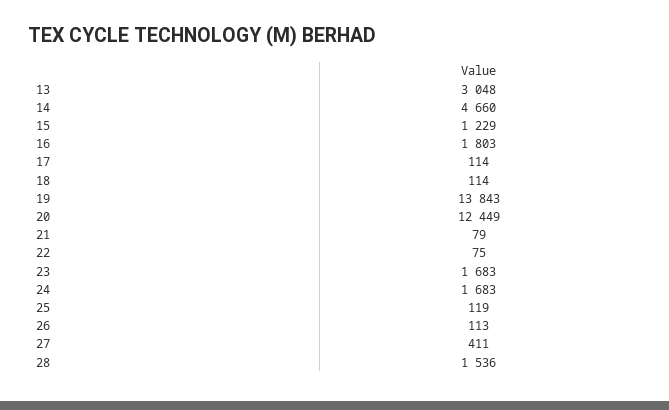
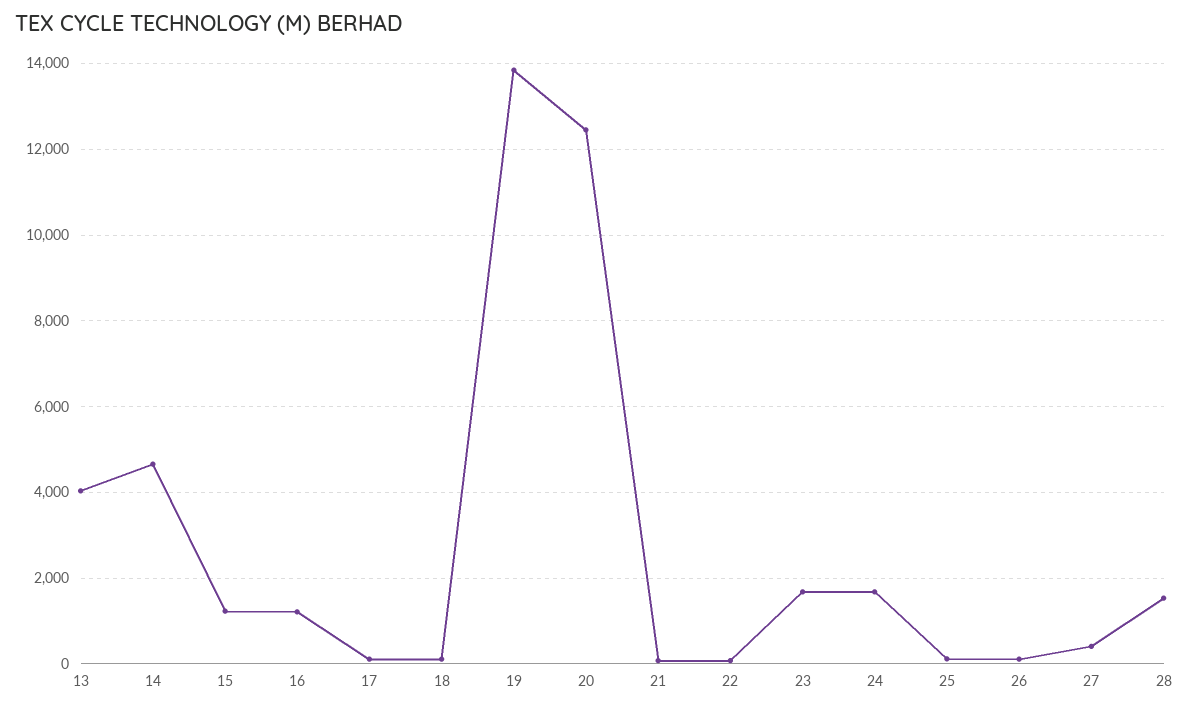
  {
-   "13": 3048,
+   "13": 4000,
    "14": 4660,
    "15": 1229,
-   "16": 1803,
+   "16": 1200,
    "17": 114,
    "18": 114,
    "19": 13843,
    "20": 12449,
    "21": 79,
    "22": 75,
    "23": 1683,
    "24": 1683,
    "25": 119,
    "26": 113,
    "27": 411,
    "28": 1536
  }

